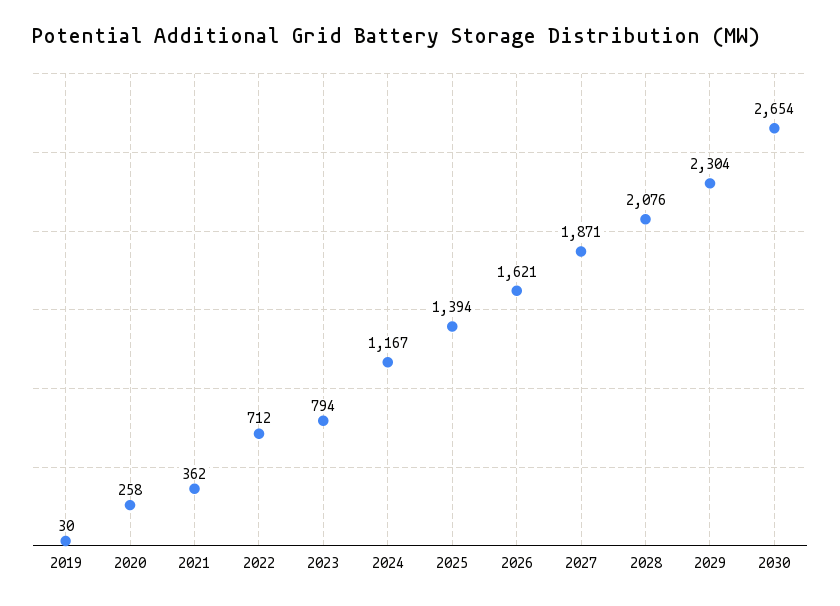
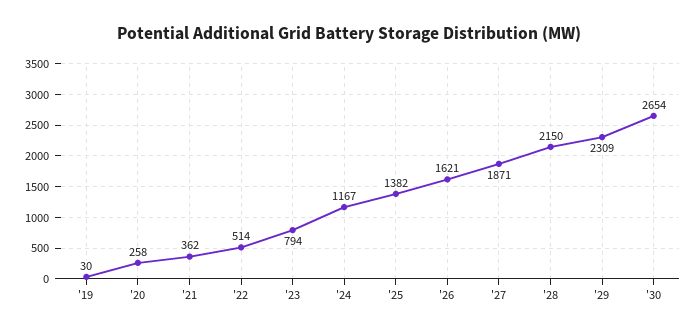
  {
    "2019": 30,
    "2020": 258,
    "2021": 362,
-   "2022": 712,
+   "2022": 514,
    "2023": 794,
    "2024": 1167,
-   "2025": 1394,
+   "2025": 1382,
    "2026": 1621,
    "2027": 1871,
-   "2028": 2076,
+   "2028": 2150,
-   "2029": 2304,
+   "2029": 2309,
    "2030": 2654
  }

